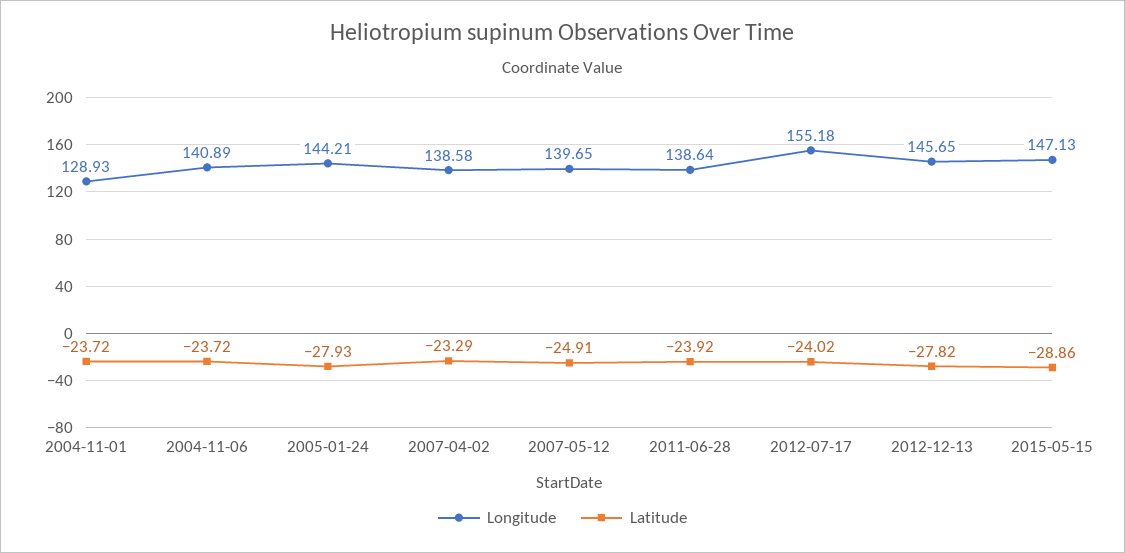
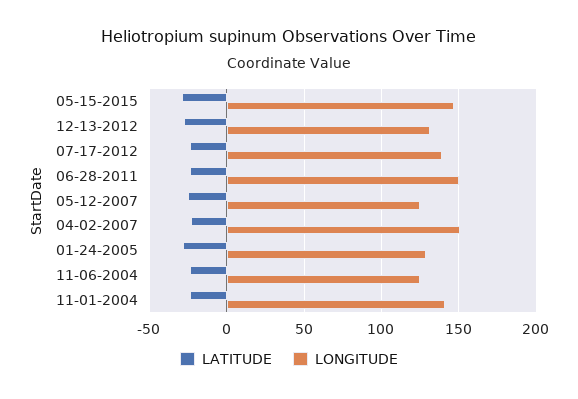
  {
    "Longitude": {
-     "2004-11-01": 128.93,
+     "2004-11-01": 140,
-     "2004-11-06": 140.89,
+     "2004-11-06": 125,
-     "2005-01-24": 144.21,
+     "2005-01-24": 130,
-     "2007-04-02": 138.58,
+     "2007-04-02": 150,
-     "2007-05-12": 139.65,
+     "2007-05-12": 125,
-     "2011-06-28": 138.64,
+     "2011-06-28": 150,
-     "2012-07-17": 155.18,
+     "2012-07-17": 140,
-     "2012-12-13": 145.65,
+     "2012-12-13": 130,
      "2015-05-15": 147.13
    },
    "Latitude": {
      "2004-11-01": -23.72,
      "2004-11-06": -23.72,
      "2005-01-24": -27.93,
      "2007-04-02": -23.29,
      "2007-05-12": -24.91,
      "2011-06-28": -23.92,
      "2012-07-17": -24.02,
      "2012-12-13": -27.82,
      "2015-05-15": -28.86
    }
  }

